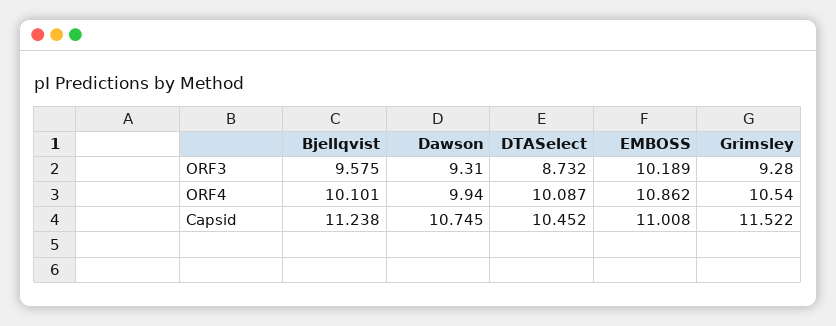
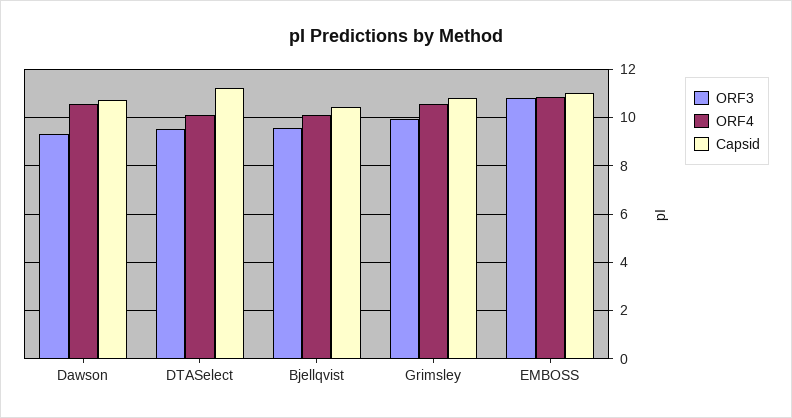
  {
    "ORF3": {
      "Bjellqvist": 9.575,
      "Dawson": 9.31,
-     "DTASelect": 8.732,
+     "DTASelect": 9.5,
-     "EMBOSS": 10.189,
+     "EMBOSS": 10.75,
-     "Grimsley": 9.28
+     "Grimsley": 10
    },
    "ORF4": {
      "Bjellqvist": 10.101,
-     "Dawson": 9.94,
+     "Dawson": 10.5,
      "DTASelect": 10.087,
      "EMBOSS": 10.862,
      "Grimsley": 10.54
    },
    "Capsid": {
-     "Bjellqvist": 11.238,
+     "Bjellqvist": 10.5,
      "Dawson": 10.745,
-     "DTASelect": 10.452,
+     "DTASelect": 11.25,
      "EMBOSS": 11.008,
-     "Grimsley": 11.522
+     "Grimsley": 10.75
    }
  }

